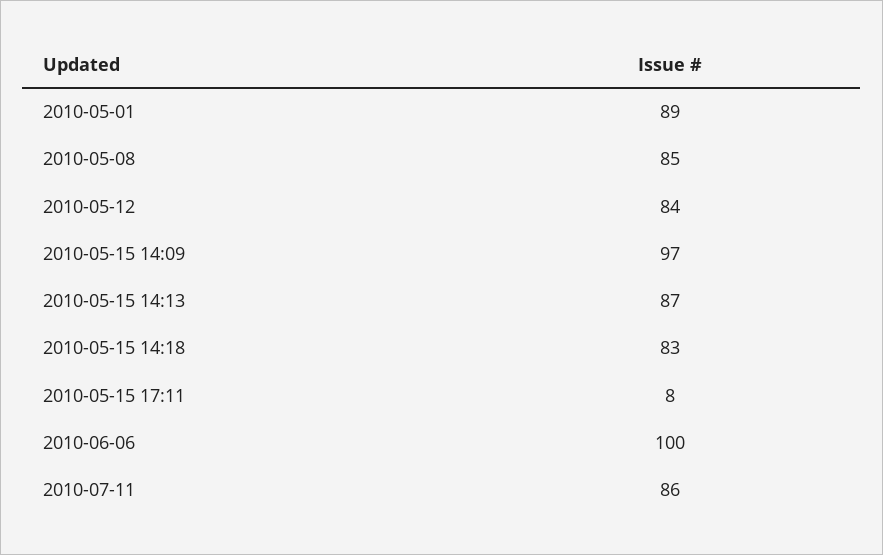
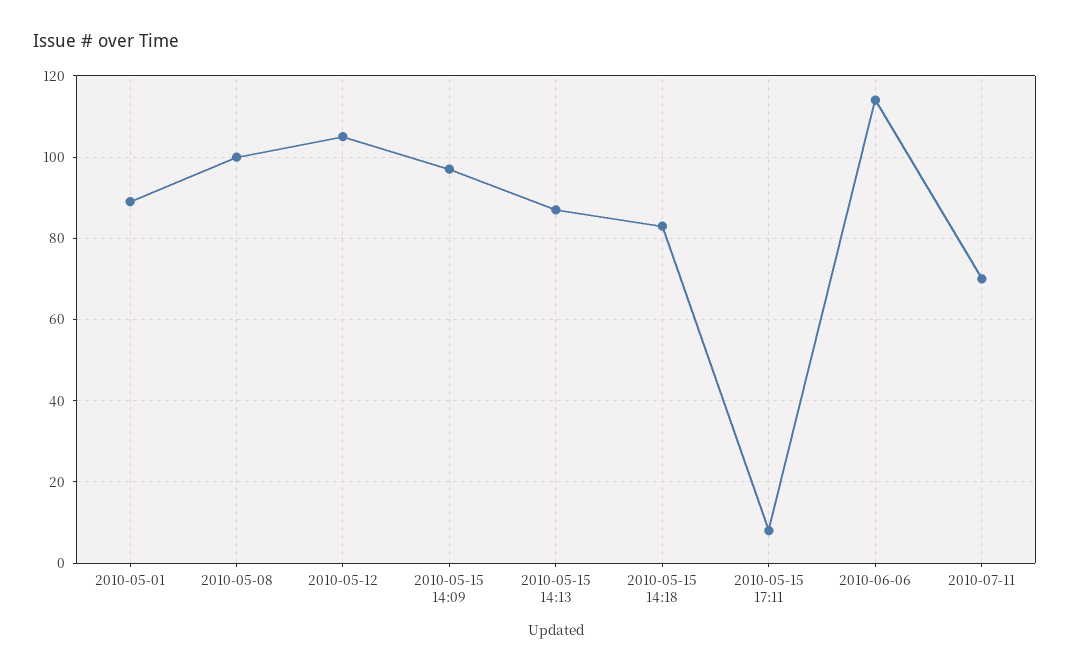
  {
    "2010-05-01": 89,
-   "2010-05-08": 85,
+   "2010-05-08": 100,
-   "2010-05-12": 84,
+   "2010-05-12": 105,
    "2010-05-15 14:09": 97,
    "2010-05-15 14:13": 87,
    "2010-05-15 14:18": 83,
    "2010-05-15 17:11": 8,
-   "2010-06-06": 100,
+   "2010-06-06": 115,
-   "2010-07-11": 86
+   "2010-07-11": 70
  }

